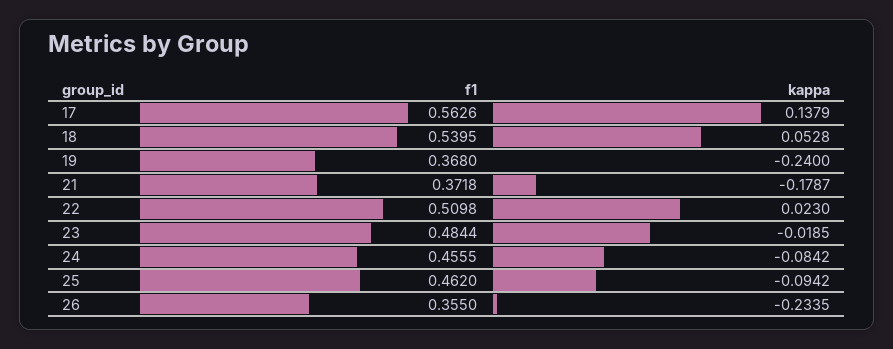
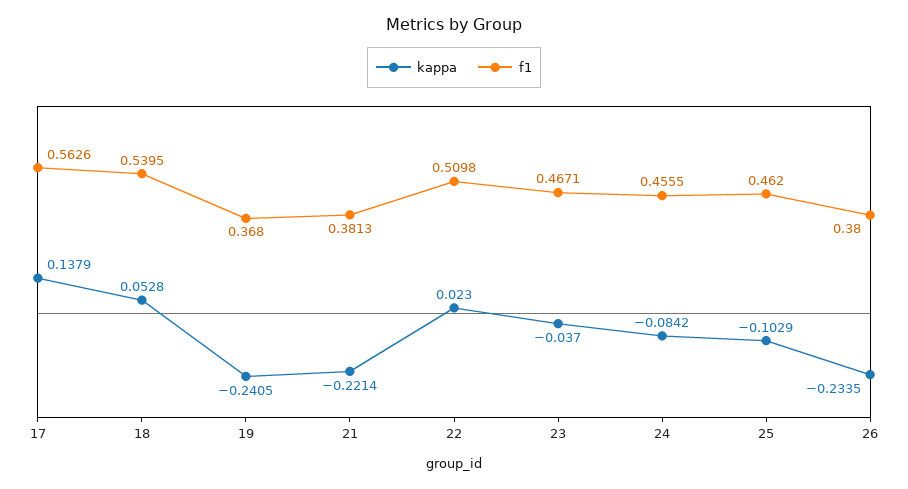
  {
    "f1": {
      "17": 0.5626,
      "18": 0.5395,
      "19": 0.368,
-     "21": 0.3718,
+     "21": 0.3813,
      "22": 0.5098,
-     "23": 0.4844,
+     "23": 0.4671,
      "24": 0.4555,
      "25": 0.462,
-     "26": 0.355
+     "26": 0.38
    },
    "kappa": {
      "17": 0.1379,
      "18": 0.0528,
-     "19": -0.24,
+     "19": -0.2405,
-     "21": -0.1787,
+     "21": -0.2214,
      "22": 0.023,
-     "23": -0.0185,
+     "23": -0.037,
      "24": -0.0842,
-     "25": -0.0942,
+     "25": -0.1029,
      "26": -0.2335
    }
  }

